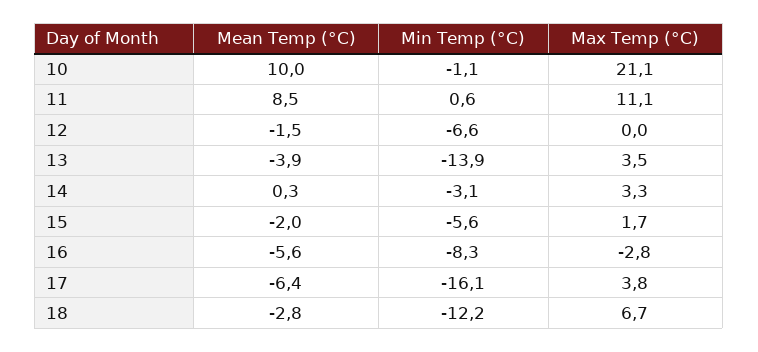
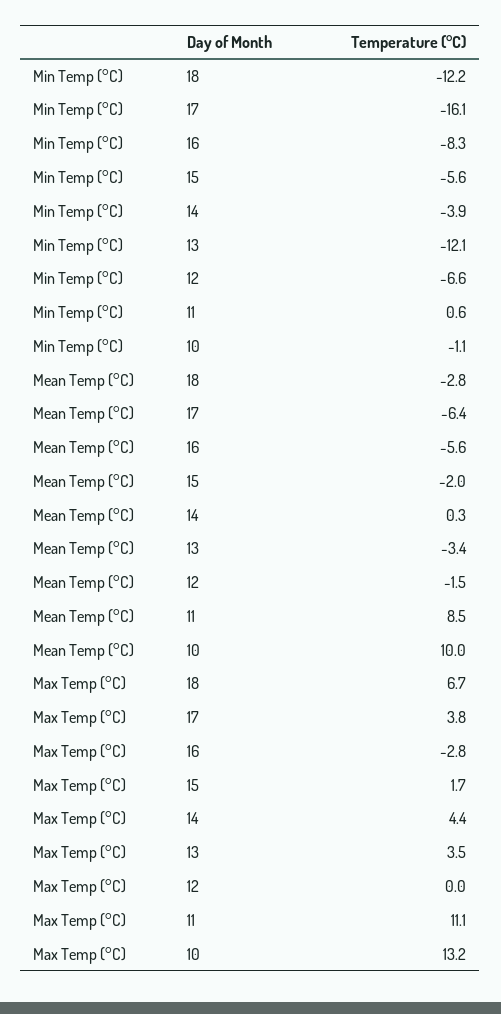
  {
    "Mean Temp (°C)": {
      "10": 10,
      "11": 8.5,
      "12": -1.5,
-     "13": -3.9,
+     "13": -3.4,
      "14": 0.3,
      "15": -2,
      "16": -5.6,
      "17": -6.4,
      "18": -2.8
    },
    "Min Temp (°C)": {
      "10": -1.1,
      "11": 0.6,
      "12": -6.6,
-     "13": -13.9,
+     "13": -12.1,
-     "14": -3.1,
+     "14": -3.9,
      "15": -5.6,
      "16": -8.3,
      "17": -16.1,
      "18": -12.2
    },
    "Max Temp (°C)": {
-     "10": 21.1,
+     "10": 13.2,
      "11": 11.1,
      "12": 0,
      "13": 3.5,
-     "14": 3.3,
+     "14": 4.4,
      "15": 1.7,
      "16": -2.8,
      "17": 3.8,
      "18": 6.7
    }
  }

